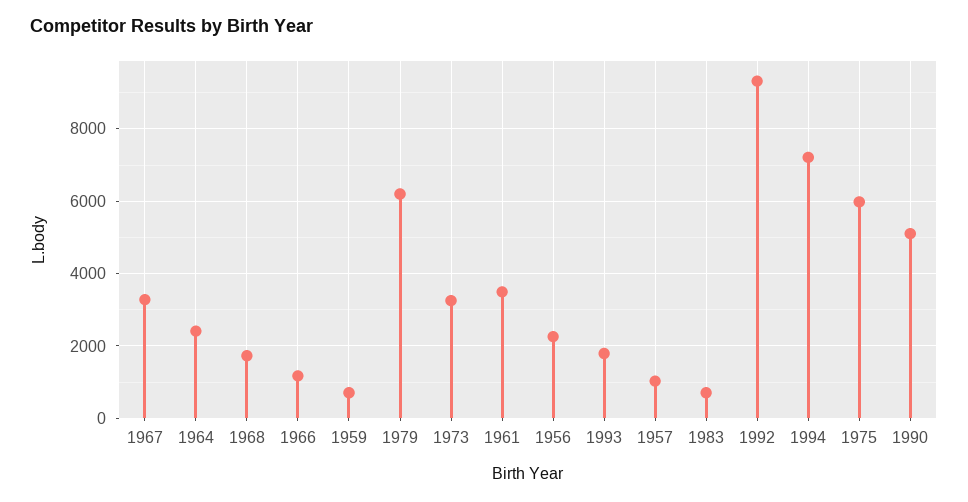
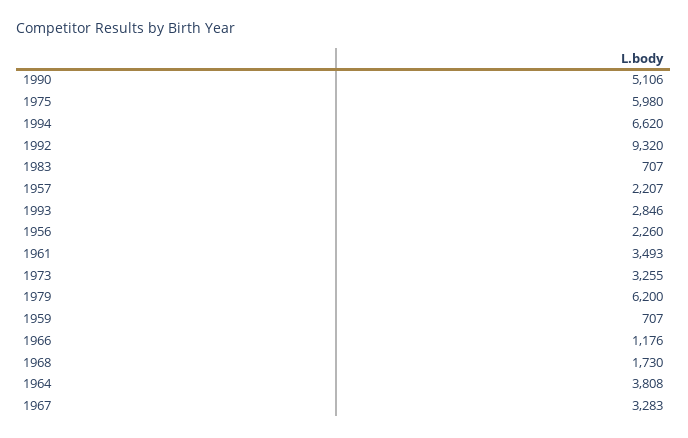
  {
    "1967": 3283,
-   "1964": 2400,
+   "1964": 3808,
    "1968": 1730,
    "1966": 1176,
    "1959": 707,
    "1979": 6200,
    "1973": 3255,
    "1961": 3493,
    "1956": 2260,
-   "1993": 1800,
+   "1993": 2846,
-   "1957": 1000,
+   "1957": 2207,
    "1983": 707,
    "1992": 9320,
-   "1994": 7200,
+   "1994": 6620,
    "1975": 5980,
    "1990": 5106
  }

